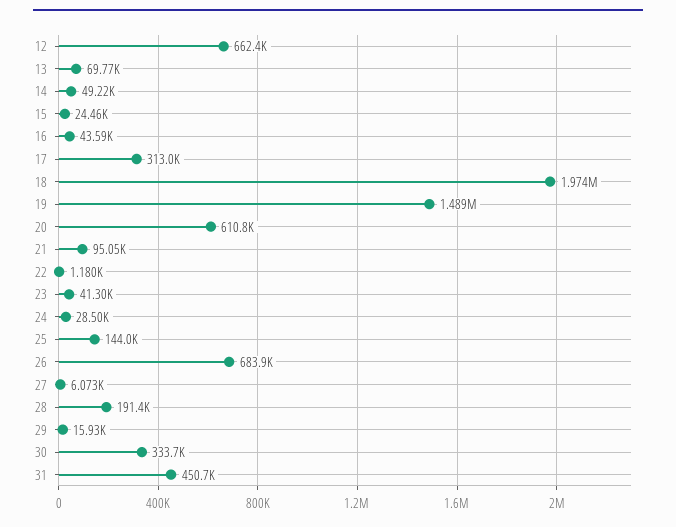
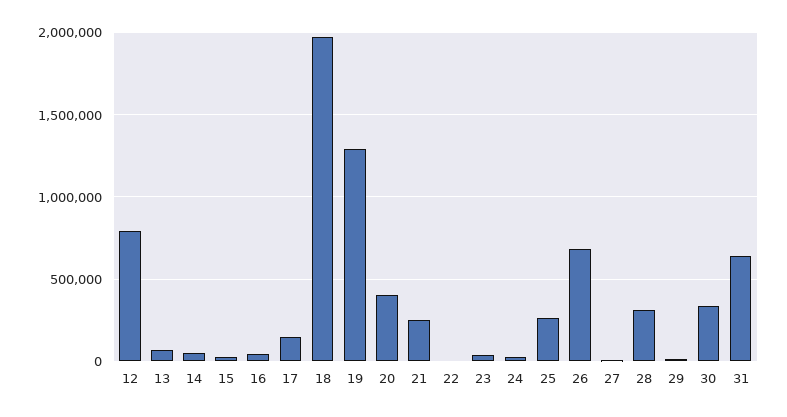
  {
-   "12": 662400,
+   "12": 800000,
    "13": 69770,
    "14": 49220,
    "15": 24460,
    "16": 43590,
-   "17": 313000,
+   "17": 150000,
    "18": 1974000,
-   "19": 1489000,
+   "19": 1300000,
-   "20": 610800,
+   "20": 400000,
-   "21": 95050,
+   "21": 250000,
    "22": 1180,
    "23": 41300,
    "24": 28500,
-   "25": 144000,
+   "25": 250000,
    "26": 683900,
    "27": 6073,
-   "28": 191400,
+   "28": 300000,
    "29": 15930,
    "30": 333700,
-   "31": 450700
+   "31": 650000
  }

